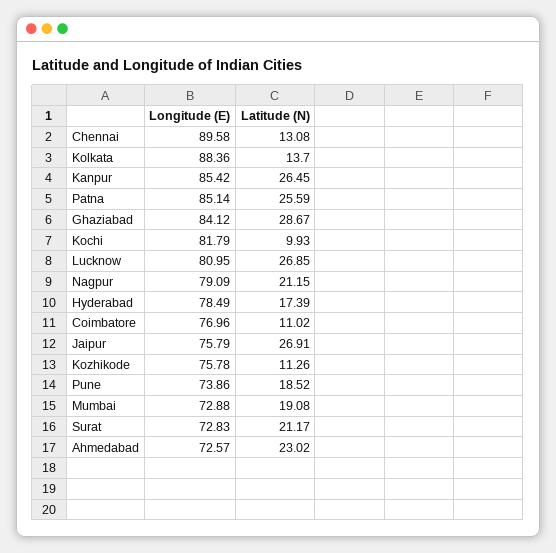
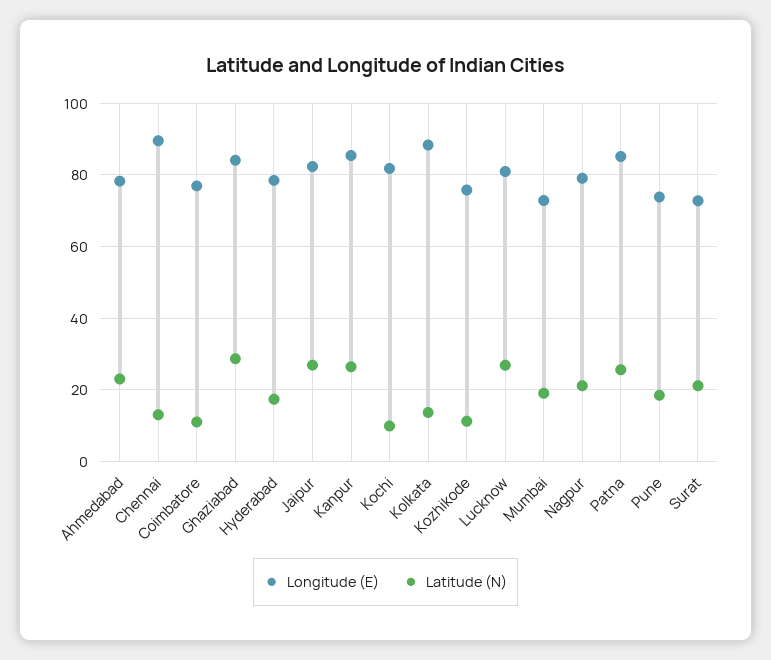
  {
    "Longitude (E)": {
      "Chennai": 89.58,
      "Kolkata": 88.36,
      "Kanpur": 85.42,
      "Patna": 85.14,
      "Ghaziabad": 84.12,
      "Kochi": 81.79,
      "Lucknow": 80.95,
      "Nagpur": 79.09,
      "Hyderabad": 78.49,
      "Coimbatore": 76.96,
-     "Jaipur": 75.79,
+     "Jaipur": 82,
      "Kozhikode": 75.78,
      "Pune": 73.86,
      "Mumbai": 72.88,
      "Surat": 72.83,
-     "Ahmedabad": 72.57
+     "Ahmedabad": 78
    },
    "Latitude (N)": {
      "Chennai": 13.08,
      "Kolkata": 13.7,
      "Kanpur": 26.45,
      "Patna": 25.59,
      "Ghaziabad": 28.67,
      "Kochi": 9.93,
      "Lucknow": 26.85,
      "Nagpur": 21.15,
      "Hyderabad": 17.39,
      "Coimbatore": 11.02,
      "Jaipur": 26.91,
      "Kozhikode": 11.26,
      "Pune": 18.52,
      "Mumbai": 19.08,
      "Surat": 21.17,
      "Ahmedabad": 23.02
    }
  }

